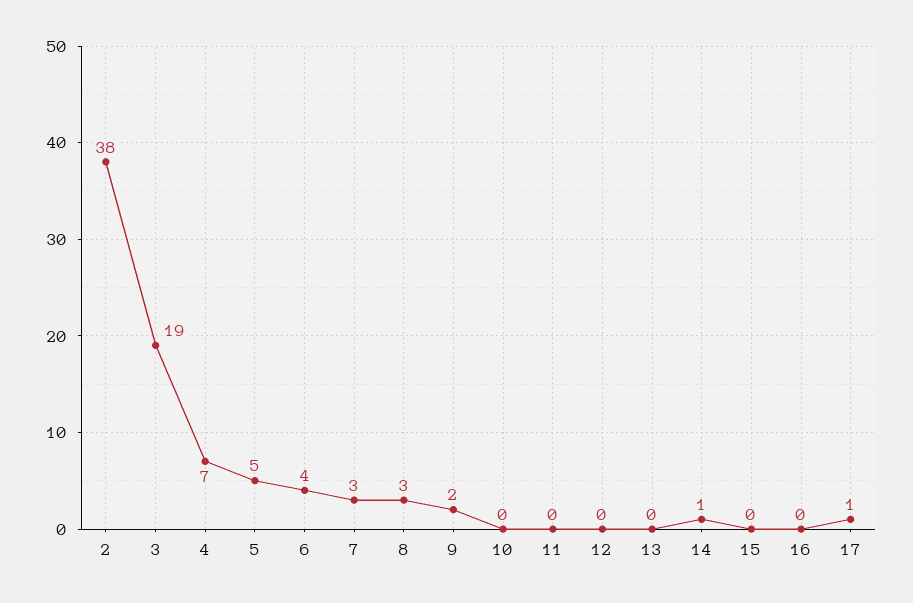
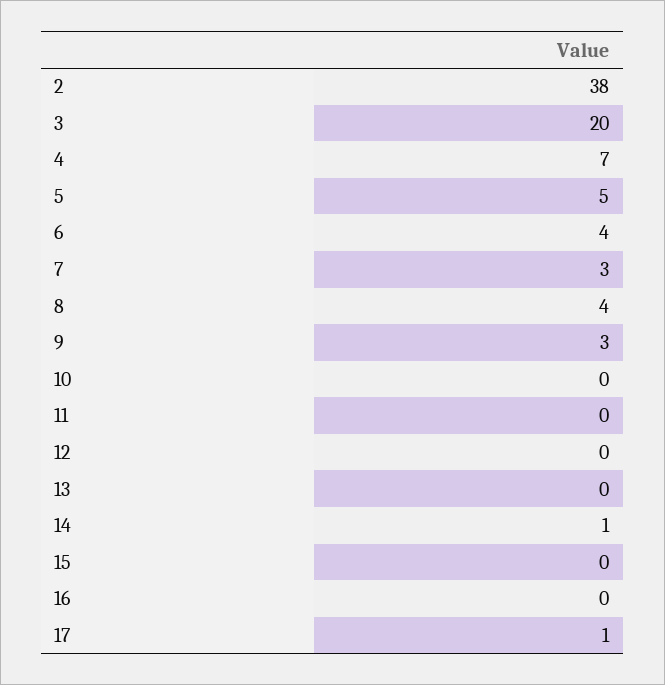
  {
    "2": 38,
-   "3": 19,
+   "3": 20,
    "4": 7,
    "5": 5,
    "6": 4,
    "7": 3,
-   "8": 3,
+   "8": 4,
-   "9": 2,
+   "9": 3,
    "10": 0,
    "11": 0,
    "12": 0,
    "13": 0,
    "14": 1,
    "15": 0,
    "16": 0,
    "17": 1
  }

